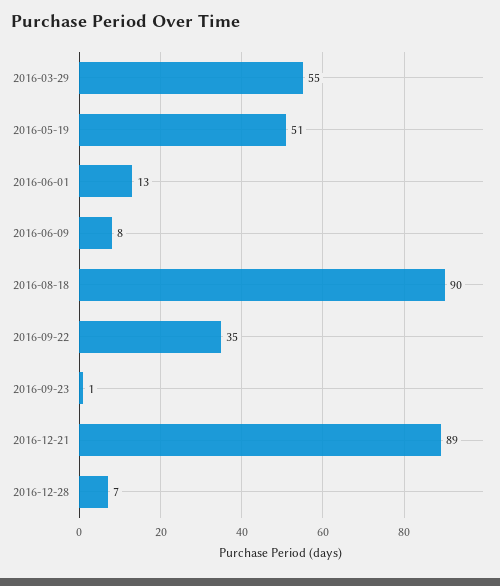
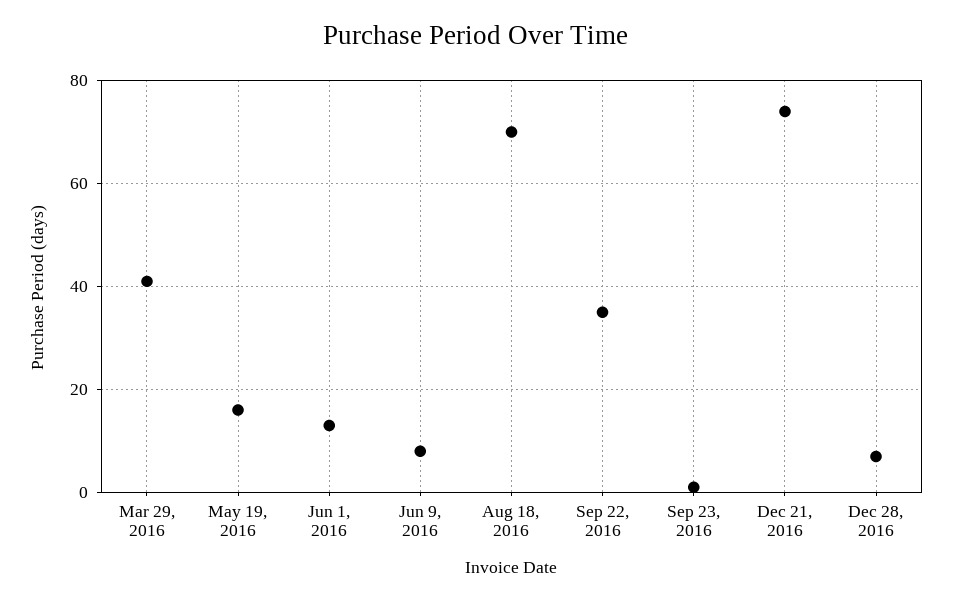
  {
-   "2016-03-29": 55,
+   "2016-03-29": 40,
-   "2016-05-19": 51,
+   "2016-05-19": 15,
    "2016-06-01": 13,
    "2016-06-09": 8,
-   "2016-08-18": 90,
+   "2016-08-18": 70,
    "2016-09-22": 35,
    "2016-09-23": 1,
-   "2016-12-21": 89,
+   "2016-12-21": 75,
    "2016-12-28": 7
  }

